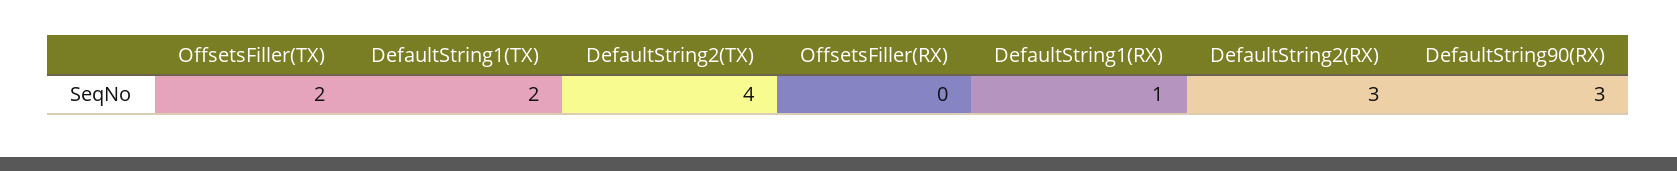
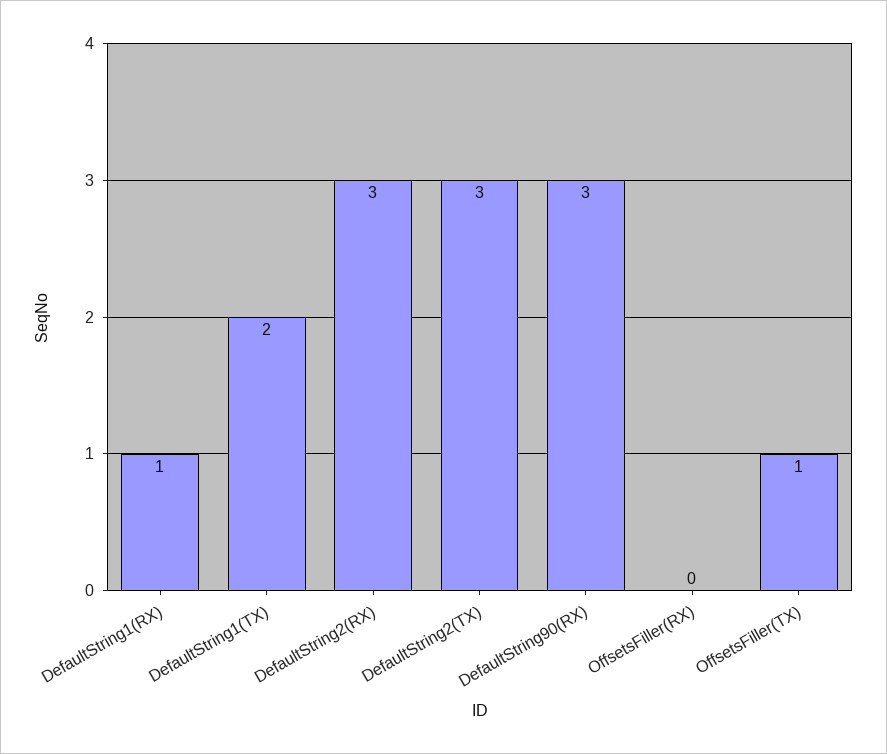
  {
-   "OffsetsFiller(TX)": 2,
+   "OffsetsFiller(TX)": 1,
    "DefaultString1(TX)": 2,
-   "DefaultString2(TX)": 4,
+   "DefaultString2(TX)": 3,
    "OffsetsFiller(RX)": 0,
    "DefaultString1(RX)": 1,
    "DefaultString2(RX)": 3,
    "DefaultString90(RX)": 3
  }

